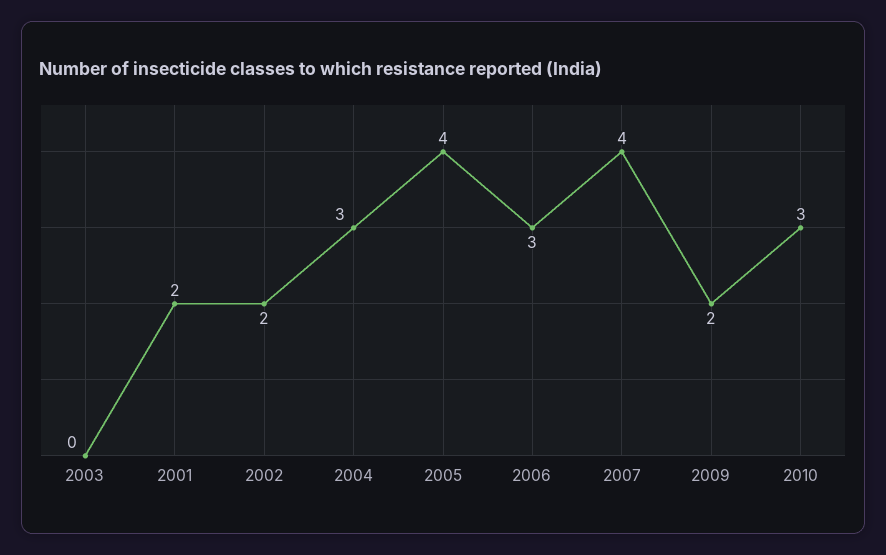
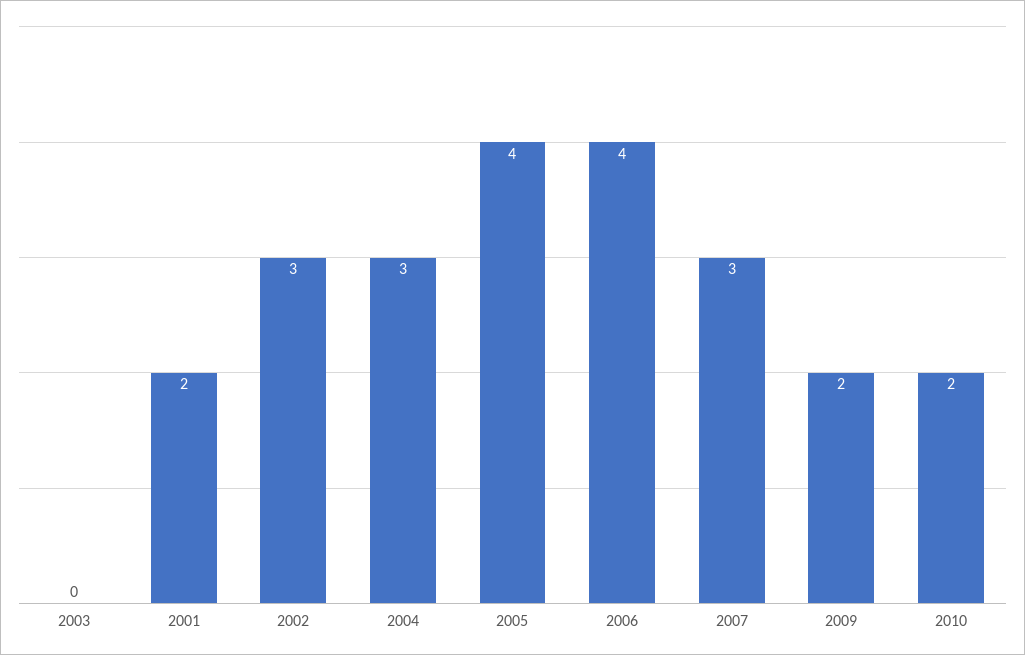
  {
    "2003": 0,
    "2001": 2,
-   "2002": 2,
+   "2002": 3,
    "2004": 3,
    "2005": 4,
-   "2006": 3,
+   "2006": 4,
-   "2007": 4,
+   "2007": 3,
    "2009": 2,
-   "2010": 3
+   "2010": 2
  }

